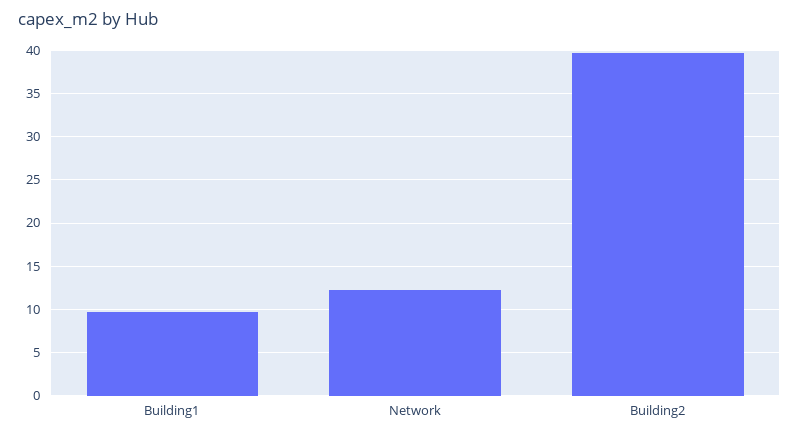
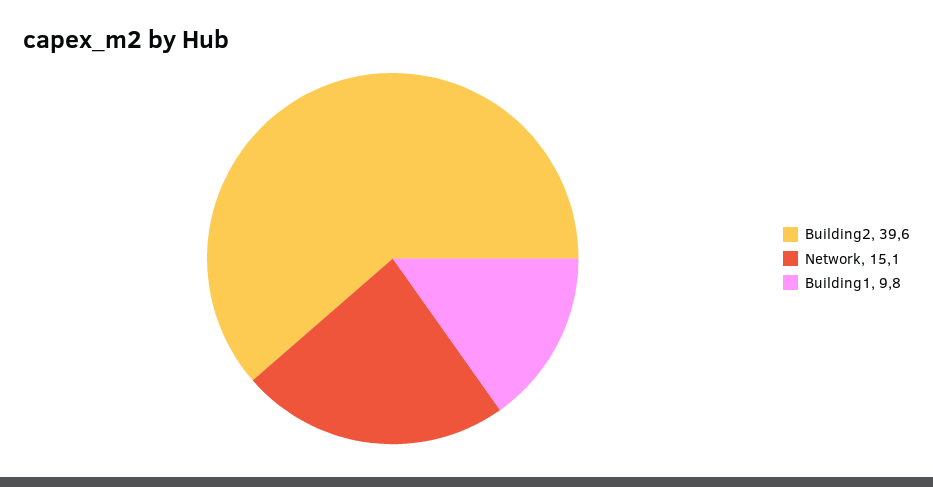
  {
    "Building1": 9.8,
-   "Network": 12,
+   "Network": 15.1,
    "Building2": 39.6
  }

